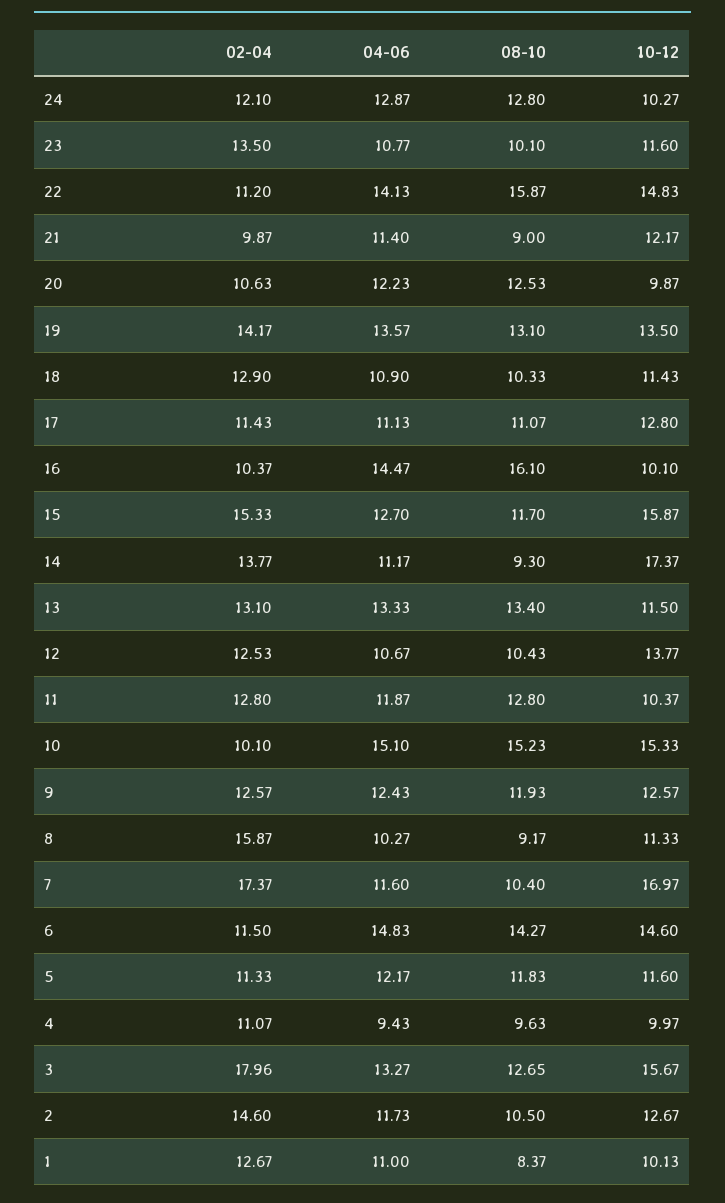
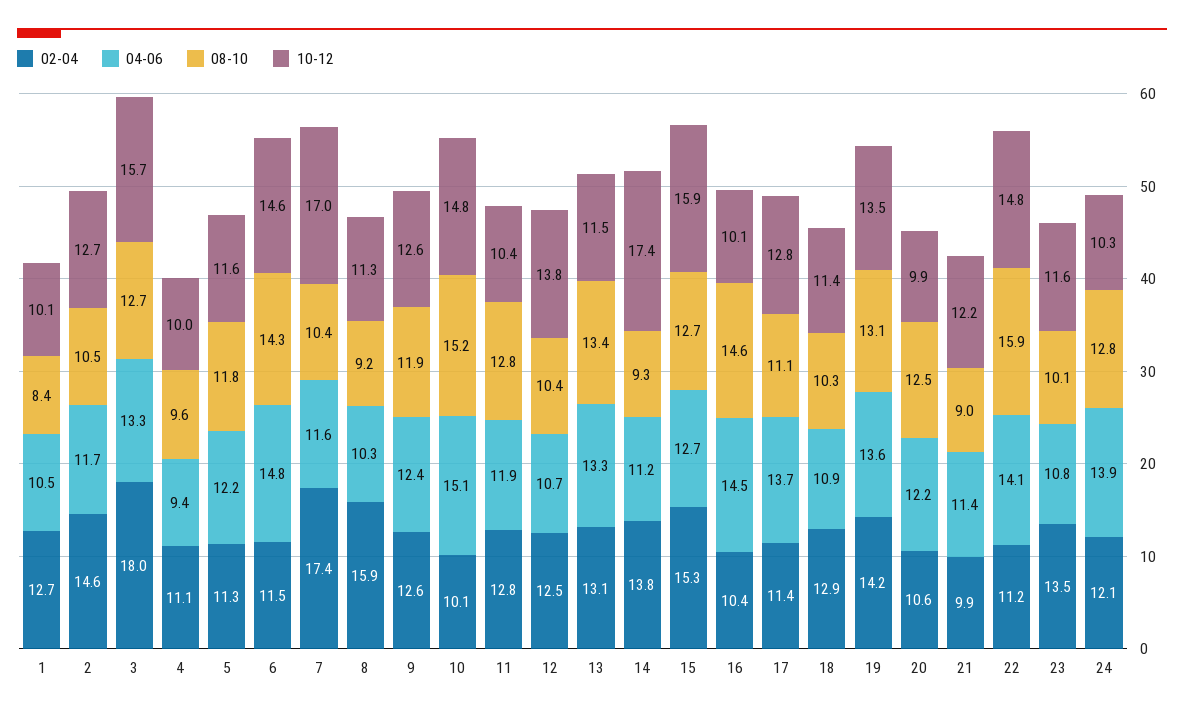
  {
    "02-04": {
      "24": 12.1,
      "23": 13.5,
      "22": 11.2,
      "21": 9.87,
      "20": 10.63,
      "19": 14.17,
      "18": 12.9,
      "17": 11.43,
      "16": 10.37,
      "15": 15.33,
      "14": 13.77,
      "13": 13.1,
      "12": 12.53,
      "11": 12.8,
      "10": 10.1,
      "9": 12.57,
      "8": 15.87,
      "7": 17.37,
      "6": 11.5,
      "5": 11.33,
      "4": 11.07,
      "3": 17.96,
      "2": 14.6,
      "1": 12.67
    },
    "04-06": {
-     "24": 12.87,
+     "24": 13.9,
      "23": 10.77,
      "22": 14.13,
      "21": 11.4,
      "20": 12.23,
      "19": 13.57,
      "18": 10.9,
-     "17": 11.13,
+     "17": 13.7,
      "16": 14.47,
      "15": 12.7,
      "14": 11.17,
      "13": 13.33,
      "12": 10.67,
      "11": 11.87,
      "10": 15.1,
      "9": 12.43,
      "8": 10.27,
      "7": 11.6,
      "6": 14.83,
      "5": 12.17,
      "4": 9.43,
      "3": 13.27,
      "2": 11.73,
-     "1": 11
+     "1": 10.5
    },
    "08-10": {
      "24": 12.8,
      "23": 10.1,
      "22": 15.87,
      "21": 9,
      "20": 12.53,
      "19": 13.1,
      "18": 10.33,
      "17": 11.07,
-     "16": 16.1,
+     "16": 14.6,
-     "15": 11.7,
+     "15": 12.7,
      "14": 9.3,
      "13": 13.4,
      "12": 10.43,
      "11": 12.8,
      "10": 15.23,
      "9": 11.93,
      "8": 9.17,
      "7": 10.4,
      "6": 14.27,
      "5": 11.83,
      "4": 9.63,
      "3": 12.65,
      "2": 10.5,
      "1": 8.37
    },
    "10-12": {
      "24": 10.27,
      "23": 11.6,
      "22": 14.83,
      "21": 12.17,
      "20": 9.87,
      "19": 13.5,
      "18": 11.43,
      "17": 12.8,
      "16": 10.1,
      "15": 15.87,
      "14": 17.37,
      "13": 11.5,
      "12": 13.77,
      "11": 10.37,
-     "10": 15.33,
+     "10": 14.8,
      "9": 12.57,
      "8": 11.33,
      "7": 16.97,
      "6": 14.6,
      "5": 11.6,
      "4": 9.97,
      "3": 15.67,
      "2": 12.67,
      "1": 10.13
    }
  }

